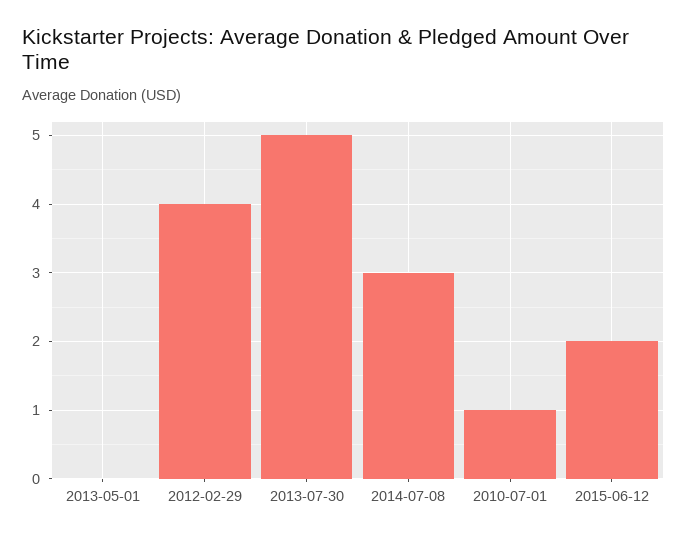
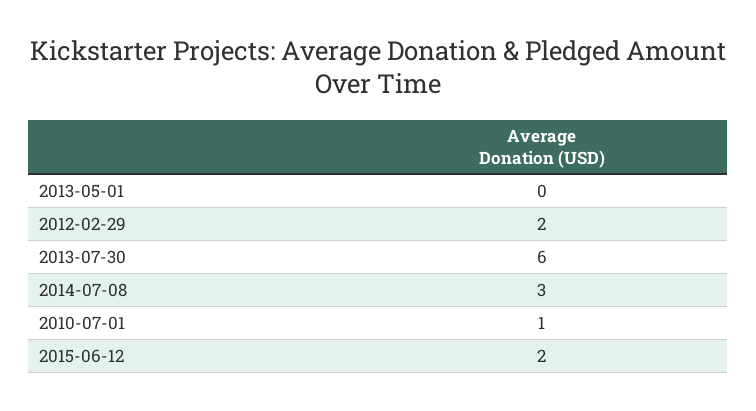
  {
    "2013-05-01": 0,
-   "2012-02-29": 4,
+   "2012-02-29": 2,
-   "2013-07-30": 5,
+   "2013-07-30": 6,
    "2014-07-08": 3,
    "2010-07-01": 1,
    "2015-06-12": 2
  }

